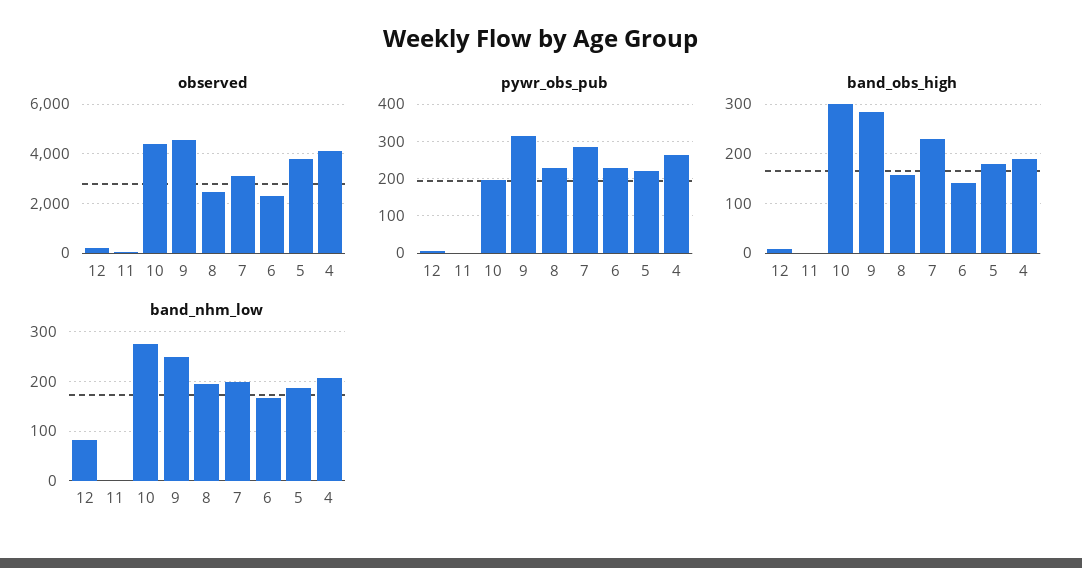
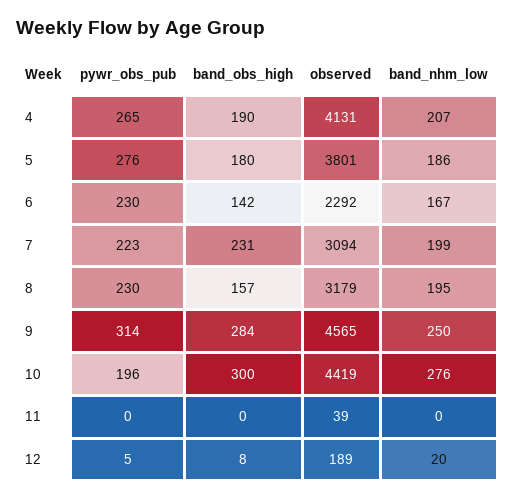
  {
    "observed": {
      "12": 189,
      "11": 39,
      "10": 4419,
      "9": 4565,
-     "8": 2500,
+     "8": 3179,
      "7": 3094,
      "6": 2292,
      "5": 3801,
      "4": 4131
    },
    "pywr_obs_pub": {
      "12": 5,
      "11": 0,
      "10": 196,
      "9": 314,
      "8": 230,
-     "7": 280,
+     "7": 223,
      "6": 230,
-     "5": 220,
+     "5": 276,
      "4": 265
    },
    "band_obs_high": {
      "12": 8,
      "11": 0,
      "10": 300,
      "9": 284,
      "8": 157,
      "7": 231,
      "6": 142,
      "5": 180,
      "4": 190
    },
    "band_nhm_low": {
-     "12": 80,
+     "12": 20,
      "11": 0,
      "10": 276,
      "9": 250,
      "8": 195,
      "7": 199,
      "6": 167,
      "5": 186,
      "4": 207
    }
  }

